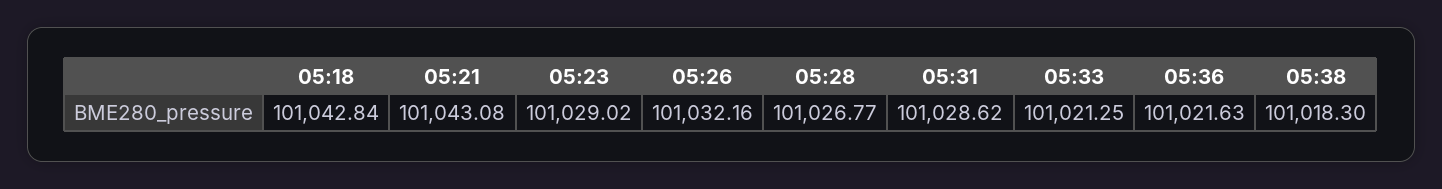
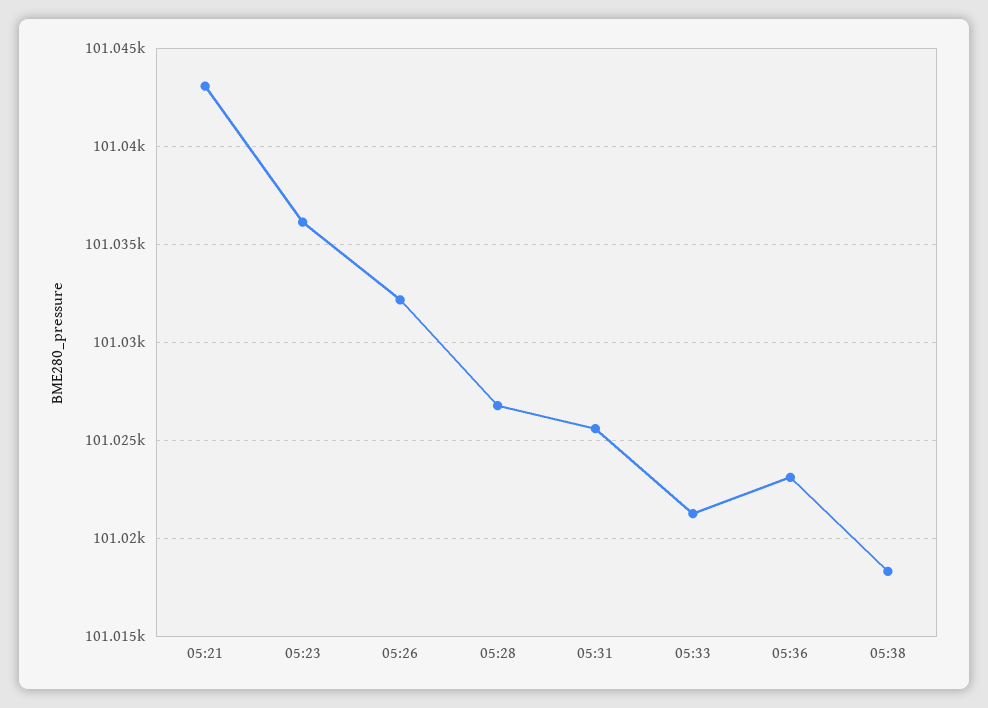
  {
-   "05:18": 101042.84,
    "05:21": 101043.08,
-   "05:23": 101029.02,
+   "05:23": 101036,
    "05:26": 101032.16,
    "05:28": 101026.77,
-   "05:31": 101028.62,
+   "05:31": 101025.5,
    "05:33": 101021.25,
-   "05:36": 101021.63,
+   "05:36": 101023,
    "05:38": 101018.3
  }

